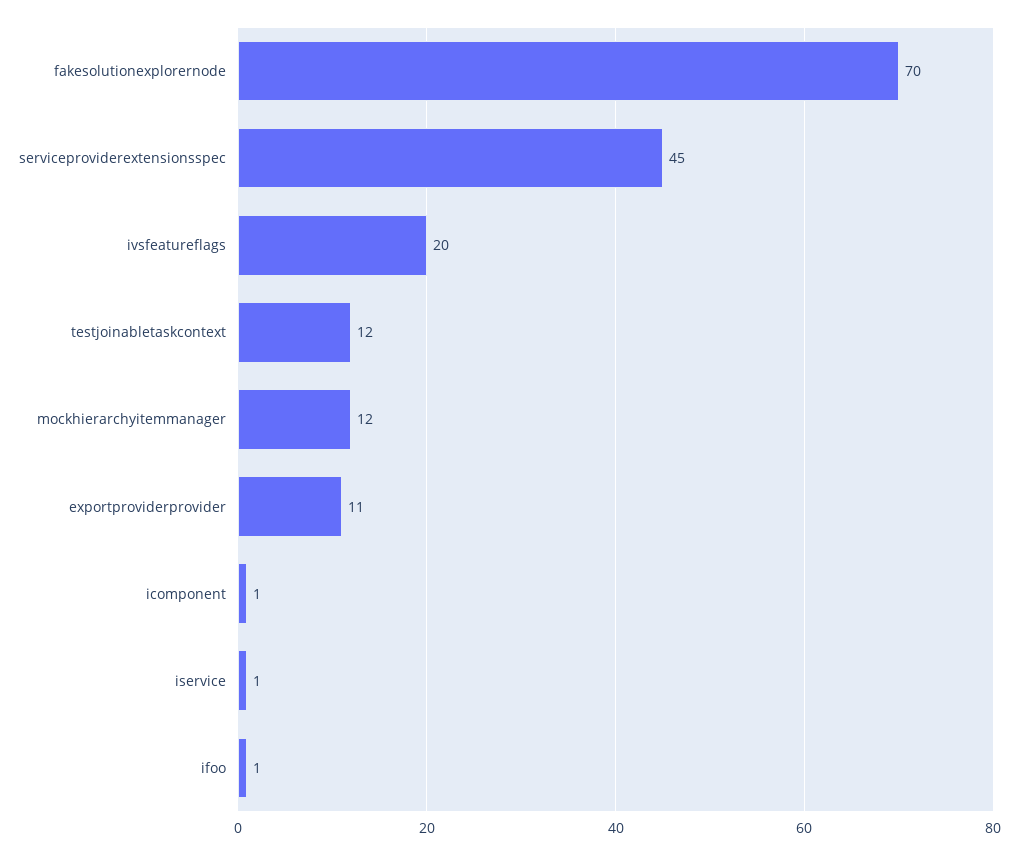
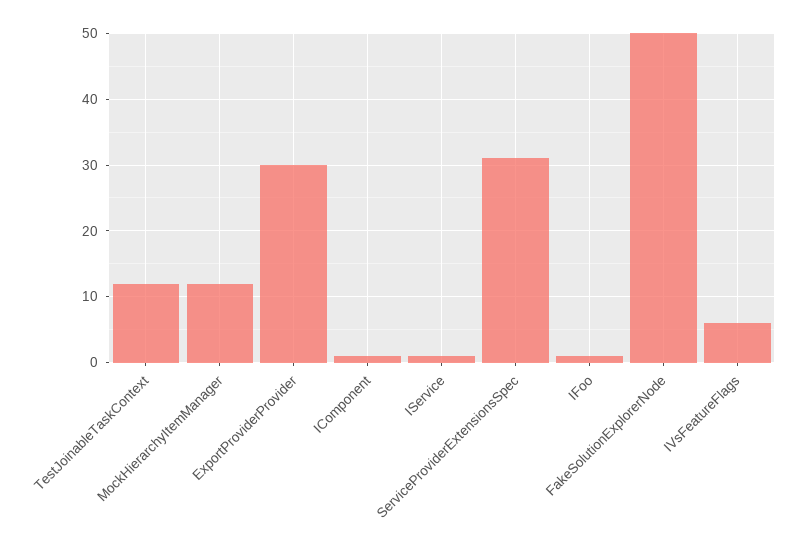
  {
-   "fakesolutionexplorernode": 70,
+   "fakesolutionexplorernode": 50,
-   "serviceproviderextensionsspec": 45,
+   "serviceproviderextensionsspec": 31,
-   "ivsfeatureflags": 20,
+   "ivsfeatureflags": 6,
    "testjoinabletaskcontext": 12,
    "mockhierarchyitemmanager": 12,
-   "exportproviderprovider": 11,
+   "exportproviderprovider": 30,
    "icomponent": 1,
    "iservice": 1,
    "ifoo": 1
  }

